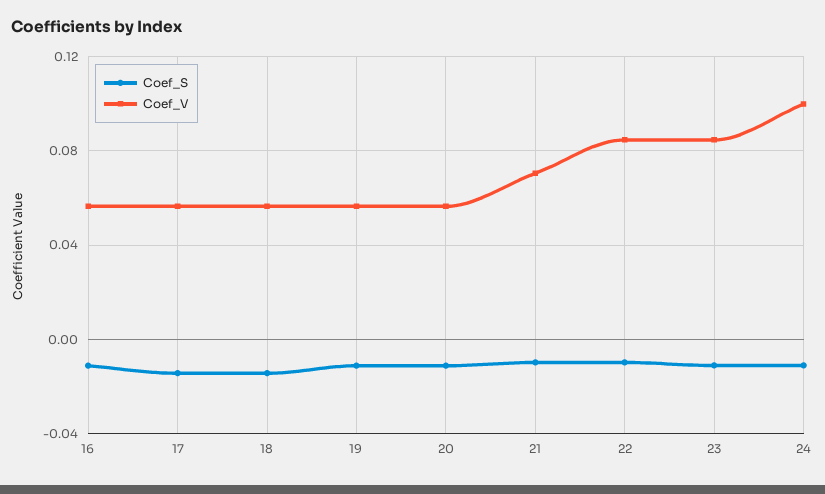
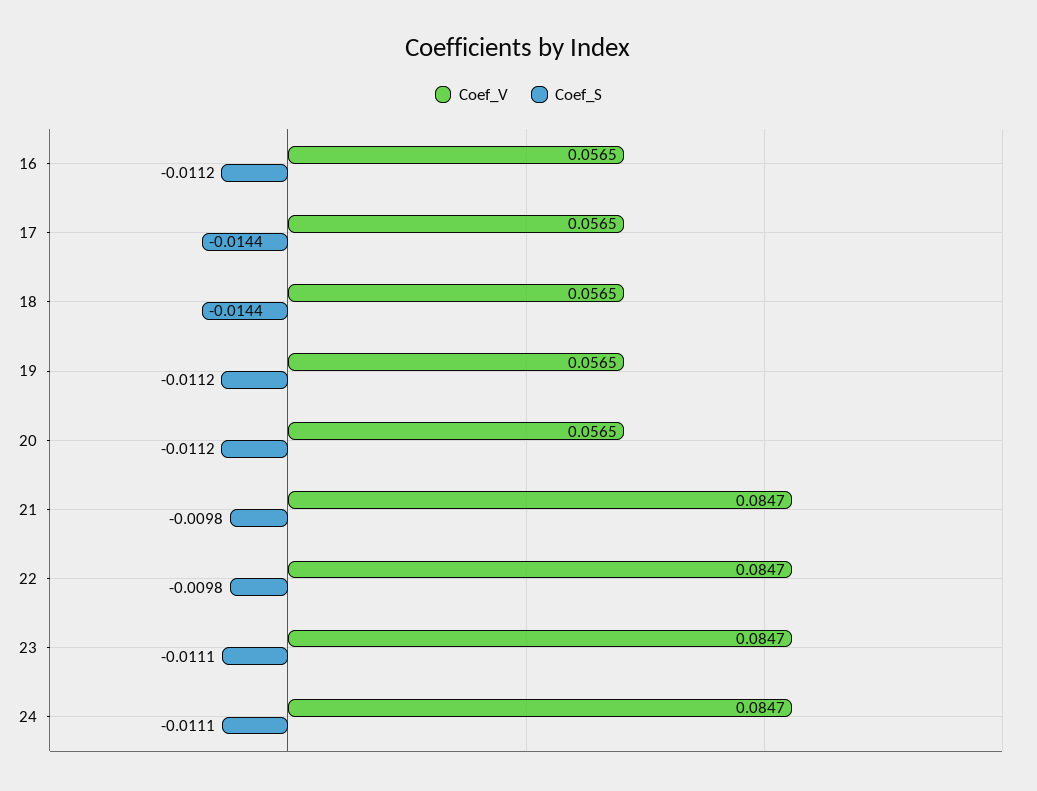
  {
    "Coef_S": {
      "16": -0.0112,
      "17": -0.0144,
      "18": -0.0144,
      "19": -0.0112,
      "20": -0.0112,
      "21": -0.0098,
      "22": -0.0098,
      "23": -0.0111,
      "24": -0.0111
    },
    "Coef_V": {
      "16": 0.0565,
      "17": 0.0565,
      "18": 0.0565,
      "19": 0.0565,
      "20": 0.0565,
-     "21": 0.07,
+     "21": 0.0847,
      "22": 0.0847,
      "23": 0.0847,
-     "24": 0.1
+     "24": 0.0847
    }
  }

